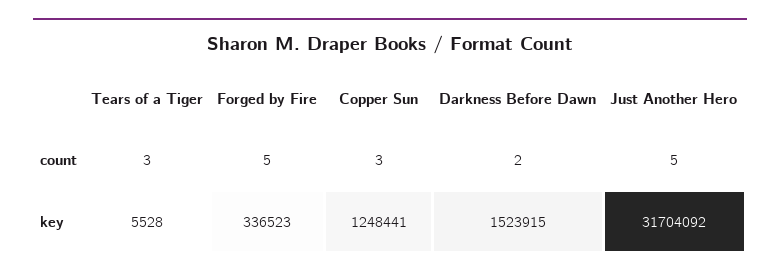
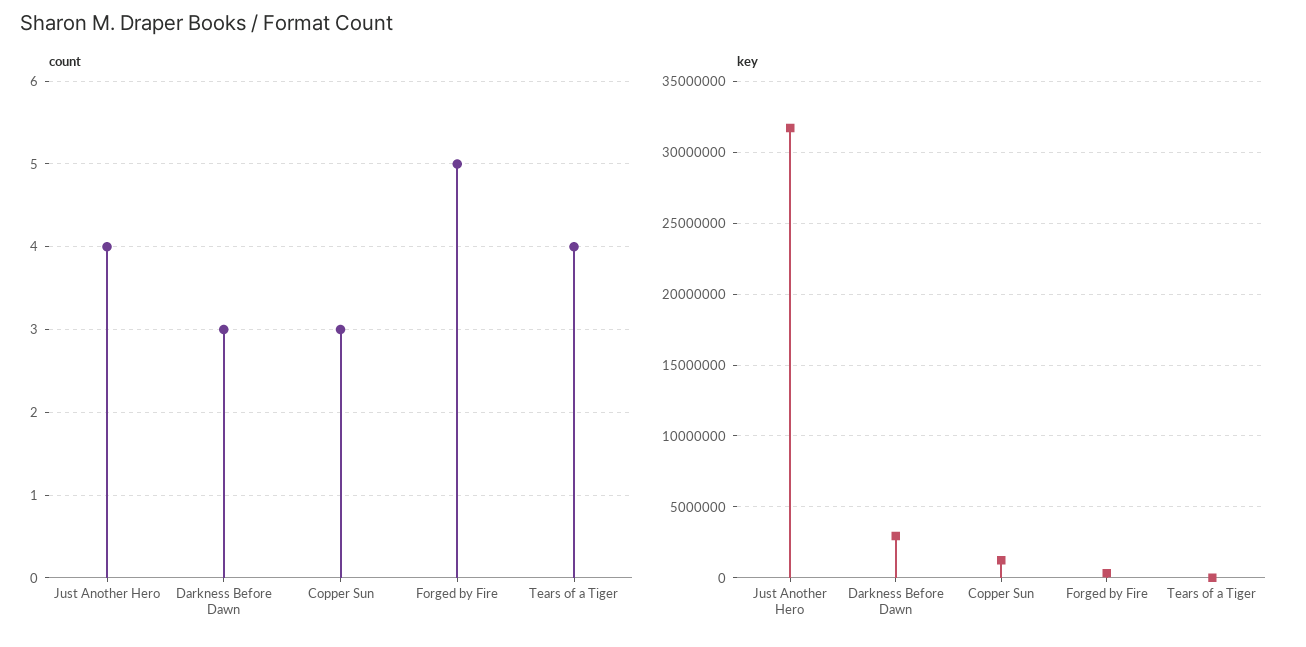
  {
    "count": {
-     "Tears of a Tiger": 3,
+     "Tears of a Tiger": 4,
      "Forged by Fire": 5,
      "Copper Sun": 3,
-     "Darkness Before Dawn": 2,
+     "Darkness Before Dawn": 3,
-     "Just Another Hero": 5
+     "Just Another Hero": 4
    },
    "key": {
      "Tears of a Tiger": 5528,
      "Forged by Fire": 336523,
      "Copper Sun": 1248441,
-     "Darkness Before Dawn": 1523915,
+     "Darkness Before Dawn": 3000000,
      "Just Another Hero": 31704092
    }
  }

